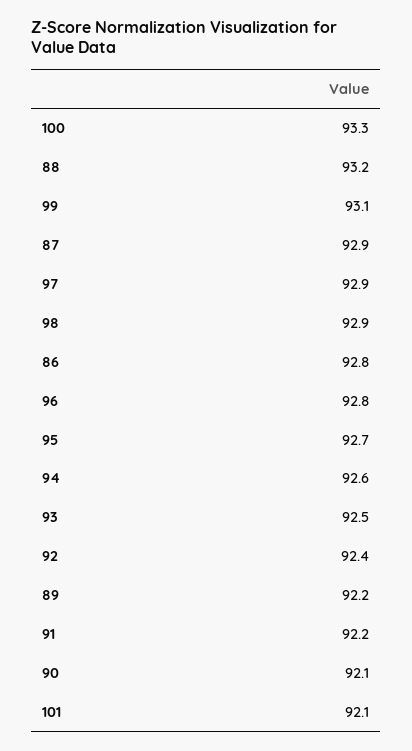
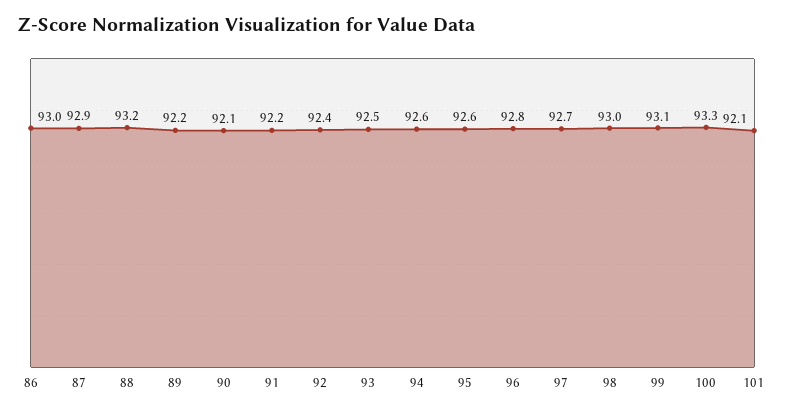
  {
    "100": 93.3,
    "88": 93.2,
    "99": 93.1,
    "87": 92.9,
-   "97": 92.9,
+   "97": 92.7,
-   "98": 92.9,
+   "98": 93,
-   "86": 92.8,
+   "86": 93,
    "96": 92.8,
-   "95": 92.7,
+   "95": 92.6,
    "94": 92.6,
    "93": 92.5,
    "92": 92.4,
    "89": 92.2,
    "91": 92.2,
    "90": 92.1,
    "101": 92.1
  }

